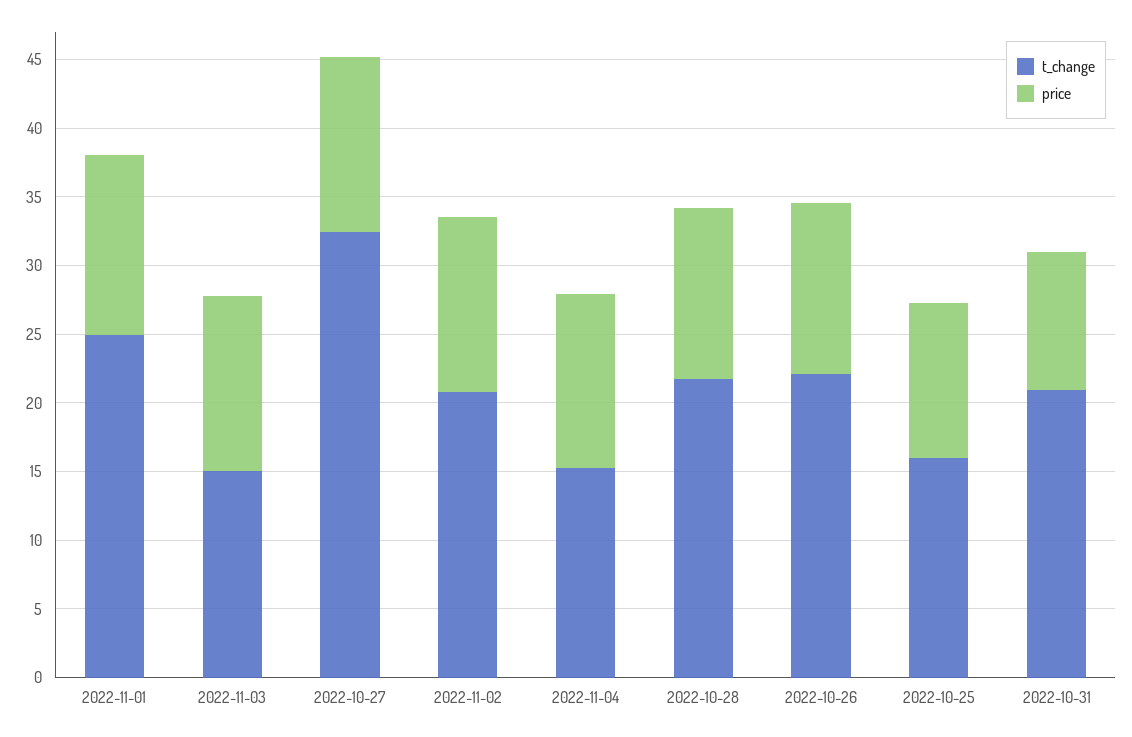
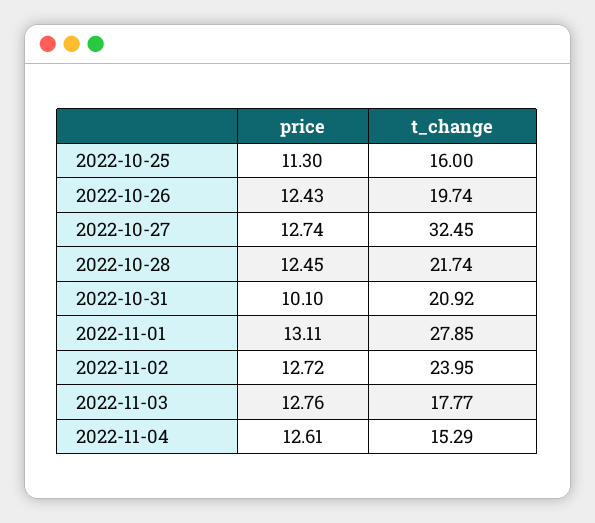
  {
    "t_change": {
-     "2022-11-01": 25,
+     "2022-11-01": 27.85,
-     "2022-11-03": 15,
+     "2022-11-03": 17.77,
      "2022-10-27": 32.45,
-     "2022-11-02": 21,
+     "2022-11-02": 23.95,
      "2022-11-04": 15.29,
      "2022-10-28": 21.74,
-     "2022-10-26": 22,
+     "2022-10-26": 19.74,
      "2022-10-25": 16,
      "2022-10-31": 20.92
    },
    "price": {
      "2022-11-01": 13.11,
      "2022-11-03": 12.76,
      "2022-10-27": 12.74,
      "2022-11-02": 12.72,
      "2022-11-04": 12.61,
      "2022-10-28": 12.45,
      "2022-10-26": 12.43,
      "2022-10-25": 11.3,
      "2022-10-31": 10.1
    }
  }

